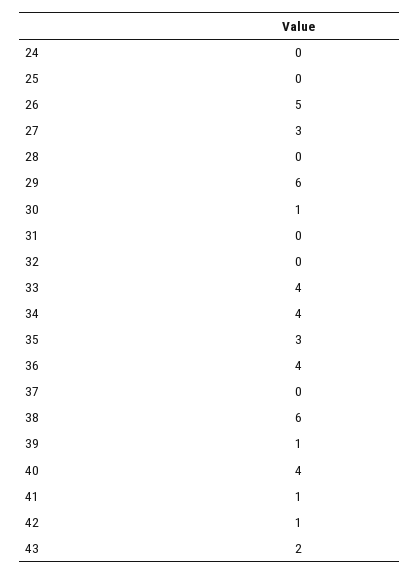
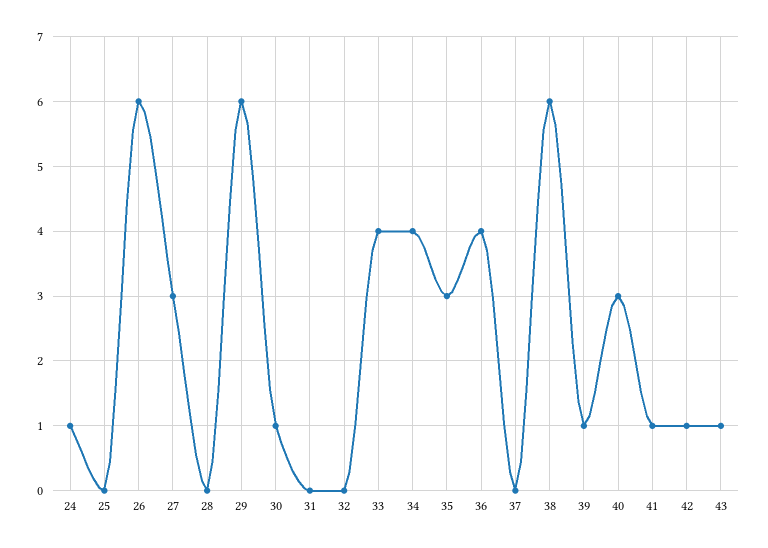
  {
-   "24": 0,
+   "24": 1,
    "25": 0,
-   "26": 5,
+   "26": 6,
    "27": 3,
    "28": 0,
    "29": 6,
    "30": 1,
    "31": 0,
    "32": 0,
    "33": 4,
    "34": 4,
    "35": 3,
    "36": 4,
    "37": 0,
    "38": 6,
    "39": 1,
-   "40": 4,
+   "40": 3,
    "41": 1,
    "42": 1,
-   "43": 2
+   "43": 1
  }

